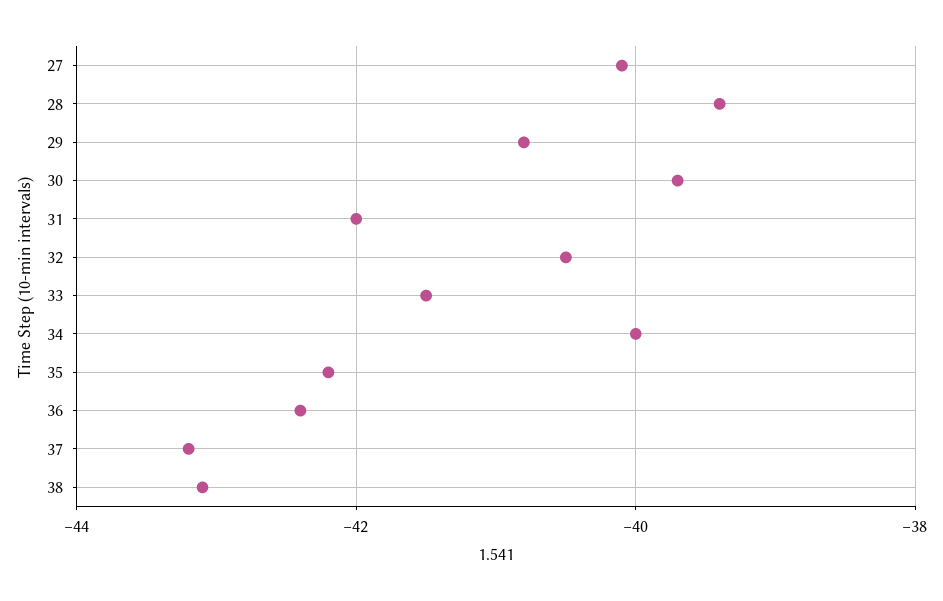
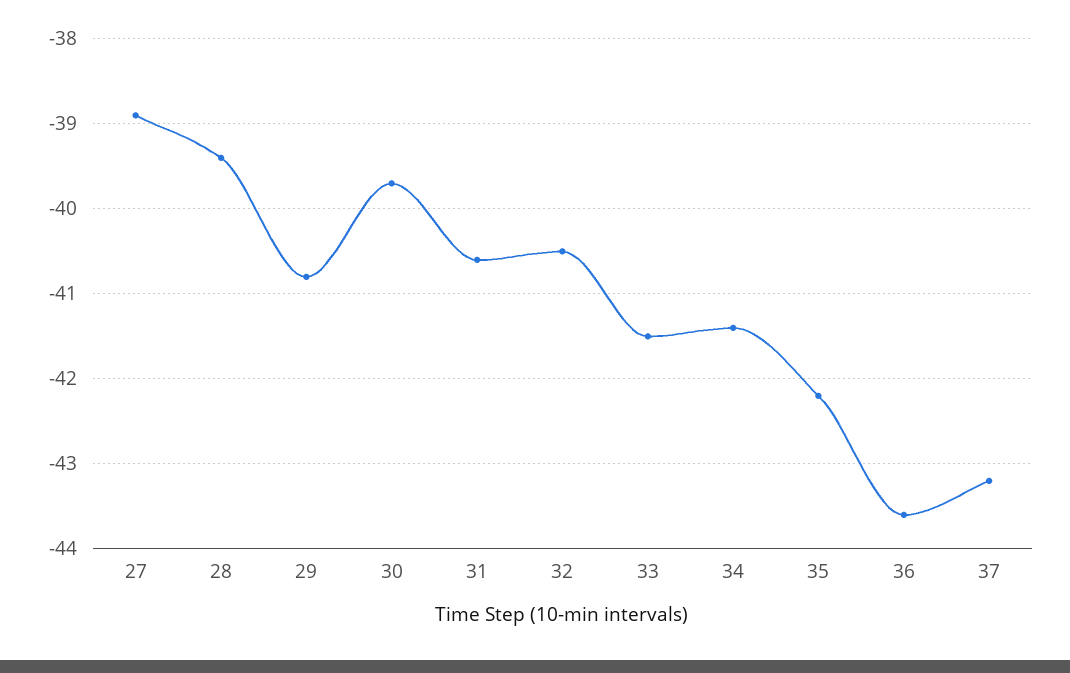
  {
-   "27": -40,
+   "27": -38.9,
    "28": -39.4,
    "29": -40.8,
    "30": -39.7,
-   "31": -42,
+   "31": -40.6,
    "32": -40.5,
    "33": -41.5,
-   "34": -40,
+   "34": -41.4,
    "35": -42.2,
-   "36": -42.5,
+   "36": -43.6,
-   "37": -43.2,
+   "37": -43.2
-   "38": -43
  }

